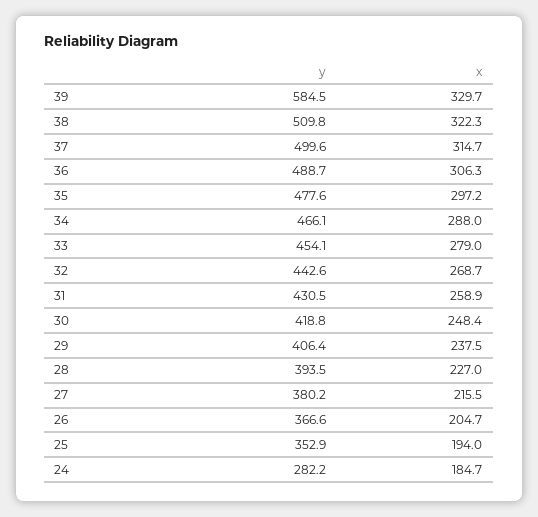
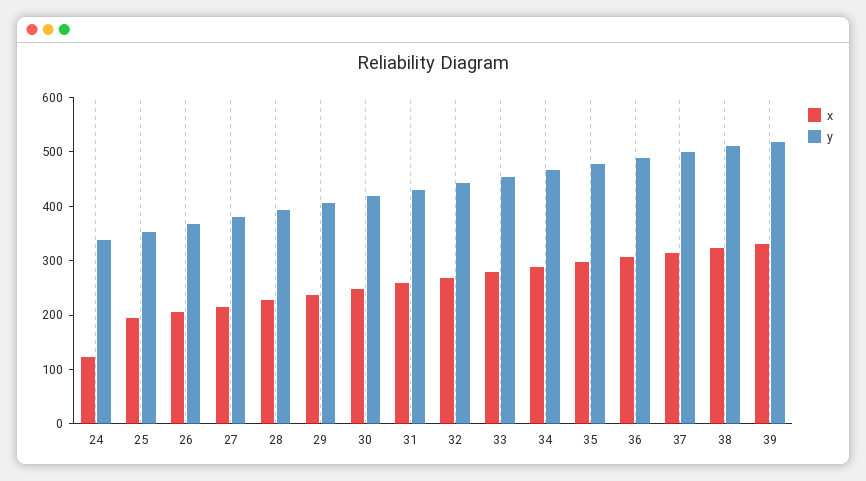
  {
    "y": {
-     "39": 584.5,
+     "39": 520,
      "38": 509.8,
      "37": 499.6,
      "36": 488.7,
      "35": 477.6,
      "34": 466.1,
      "33": 454.1,
      "32": 442.6,
      "31": 430.5,
      "30": 418.8,
      "29": 406.4,
      "28": 393.5,
      "27": 380.2,
      "26": 366.6,
      "25": 352.9,
-     "24": 282.2
+     "24": 340
    },
    "x": {
      "39": 329.7,
      "38": 322.3,
      "37": 314.7,
      "36": 306.3,
      "35": 297.2,
      "34": 288,
      "33": 279,
      "32": 268.7,
      "31": 258.9,
      "30": 248.4,
      "29": 237.5,
      "28": 227,
      "27": 215.5,
      "26": 204.7,
      "25": 194,
-     "24": 184.7
+     "24": 120
    }
  }

